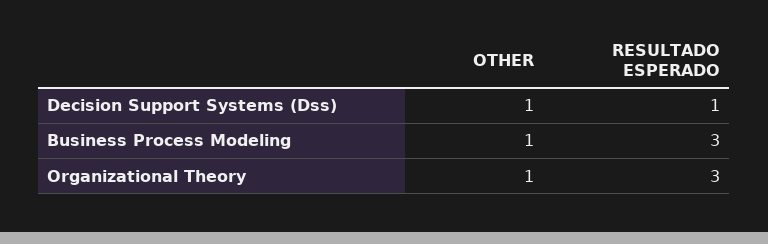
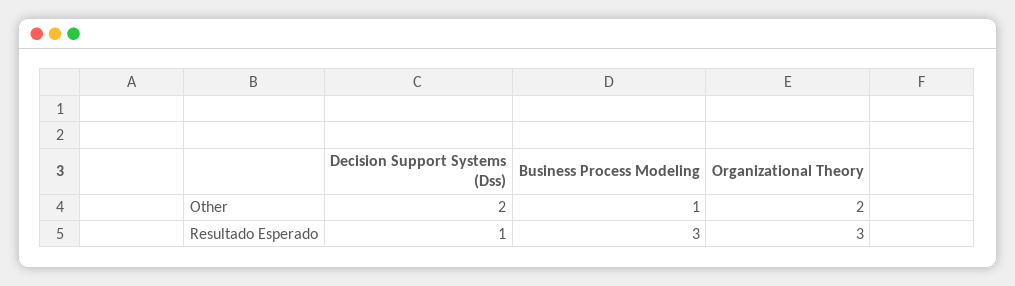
  {
    "OTHER": {
-     "Decision Support Systems (Dss)": 1,
+     "Decision Support Systems (Dss)": 2,
      "Business Process Modeling": 1,
-     "Organizational Theory": 1
+     "Organizational Theory": 2
    },
    "RESULTADO ESPERADO": {
      "Decision Support Systems (Dss)": 1,
      "Business Process Modeling": 3,
      "Organizational Theory": 3
    }
  }

